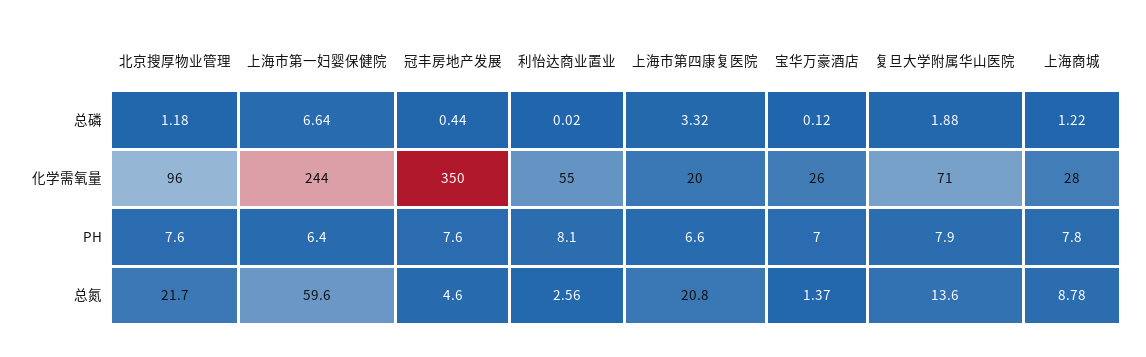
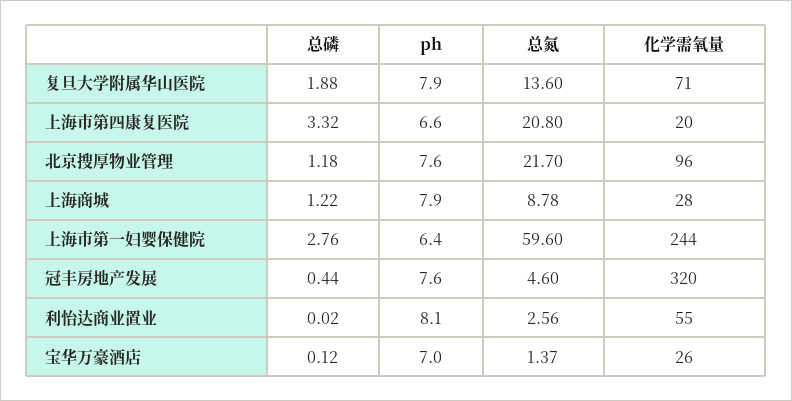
  {
    "北京搜厚物业管理": {
      "总磷": 1.18,
      "化学需氧量": 96,
      "PH": 7.6,
      "总氮": 21.7
    },
    "上海市第一妇婴保健院": {
-     "总磷": 6.64,
+     "总磷": 2.76,
      "化学需氧量": 244,
      "PH": 6.4,
      "总氮": 59.6
    },
    "冠丰房地产发展": {
      "总磷": 0.44,
-     "化学需氧量": 350,
+     "化学需氧量": 320,
      "PH": 7.6,
      "总氮": 4.6
    },
    "利怡达商业置业": {
      "总磷": 0.02,
      "化学需氧量": 55,
      "PH": 8.1,
      "总氮": 2.56
    },
    "上海市第四康复医院": {
      "总磷": 3.32,
      "化学需氧量": 20,
      "PH": 6.6,
      "总氮": 20.8
    },
    "宝华万豪酒店": {
      "总磷": 0.12,
      "化学需氧量": 26,
      "PH": 7,
      "总氮": 1.37
    },
    "复旦大学附属华山医院": {
      "总磷": 1.88,
      "化学需氧量": 71,
      "PH": 7.9,
      "总氮": 13.6
    },
    "上海商城": {
      "总磷": 1.22,
      "化学需氧量": 28,
-     "PH": 7.8,
+     "PH": 7.9,
      "总氮": 8.78
    }
  }

